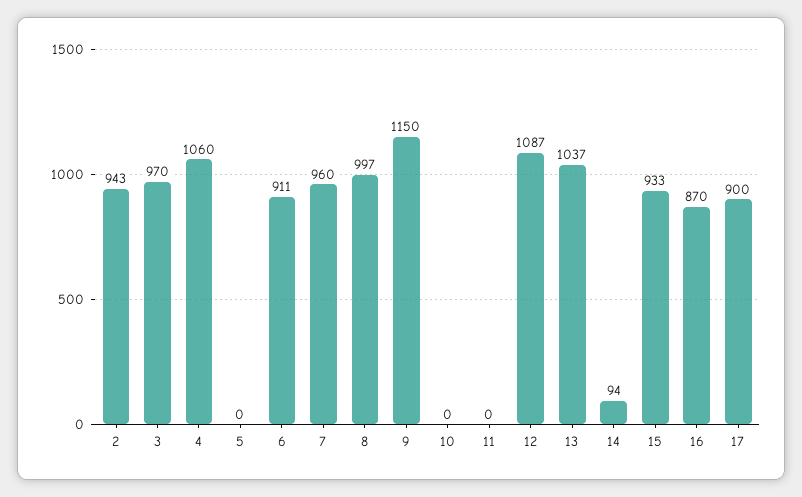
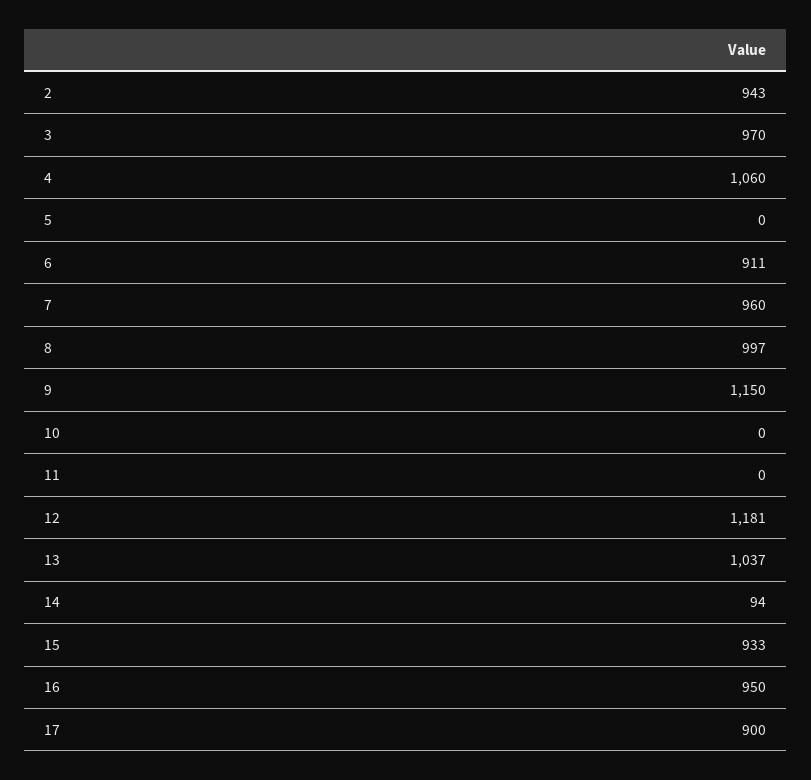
  {
    "2": 943,
    "3": 970,
    "4": 1060,
    "5": 0,
    "6": 911,
    "7": 960,
    "8": 997,
    "9": 1150,
    "10": 0,
    "11": 0,
-   "12": 1087,
+   "12": 1181,
    "13": 1037,
    "14": 94,
    "15": 933,
-   "16": 870,
+   "16": 950,
    "17": 900
  }

